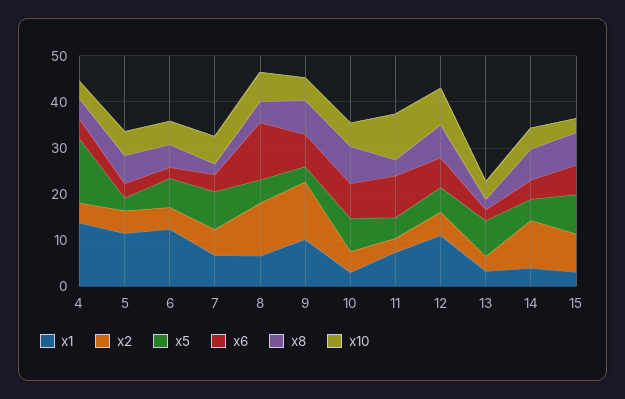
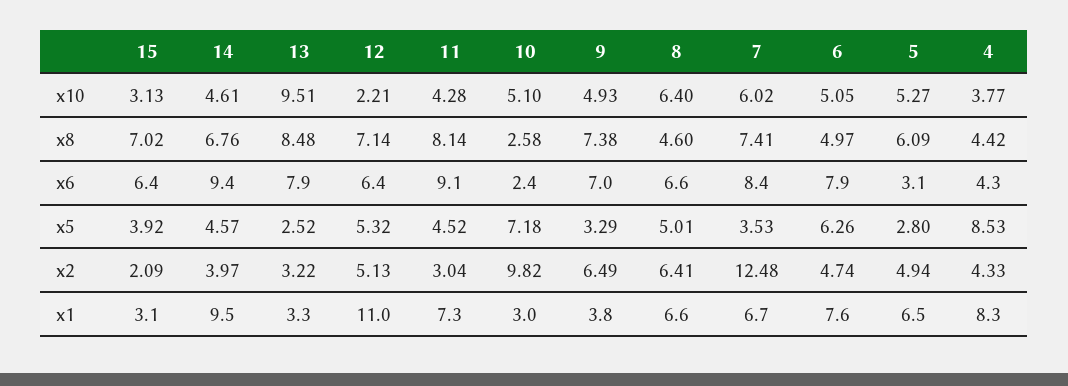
  {
    "x1": {
-     "4": 14,
+     "4": 8.3,
-     "5": 12,
+     "5": 6.5,
-     "6": 12,
+     "6": 7.6,
      "7": 6.7,
      "8": 6.6,
-     "9": 10,
+     "9": 3.8,
      "10": 3,
      "11": 7.3,
      "12": 11,
      "13": 3.3,
-     "14": 4,
+     "14": 9.5,
      "15": 3.1
    },
    "x2": {
      "4": 4.33,
      "5": 4.94,
      "6": 4.74,
-     "7": 6,
+     "7": 12.48,
-     "8": 12,
+     "8": 6.41,
-     "9": 12,
+     "9": 6.49,
-     "10": 4,
+     "10": 9.82,
      "11": 3.04,
      "12": 5.13,
      "13": 3.22,
-     "14": 10,
+     "14": 3.97,
-     "15": 8
+     "15": 2.09
    },
    "x5": {
-     "4": 14,
+     "4": 8.53,
      "5": 2.8,
      "6": 6.26,
-     "7": 8,
+     "7": 3.53,
      "8": 5.01,
      "9": 3.29,
      "10": 7.18,
      "11": 4.52,
      "12": 5.32,
-     "13": 8,
+     "13": 2.52,
      "14": 4.57,
-     "15": 8
+     "15": 3.92
    },
    "x6": {
      "4": 4.3,
      "5": 3.1,
-     "6": 2,
+     "6": 7.9,
-     "7": 4,
+     "7": 8.4,
-     "8": 12,
+     "8": 6.6,
      "9": 7,
-     "10": 8,
+     "10": 2.4,
      "11": 9.1,
      "12": 6.4,
-     "13": 2,
+     "13": 7.9,
-     "14": 4,
+     "14": 9.4,
      "15": 6.4
    },
    "x8": {
      "4": 4.42,
      "5": 6.09,
      "6": 4.97,
-     "7": 2,
+     "7": 7.41,
      "8": 4.6,
      "9": 7.38,
-     "10": 8,
+     "10": 2.58,
-     "11": 4,
+     "11": 8.14,
      "12": 7.14,
-     "13": 2,
+     "13": 8.48,
      "14": 6.76,
      "15": 7.02
    },
    "x10": {
      "4": 3.77,
      "5": 5.27,
      "6": 5.05,
      "7": 6.02,
      "8": 6.4,
      "9": 4.93,
      "10": 5.1,
-     "11": 10,
+     "11": 4.28,
-     "12": 8,
+     "12": 2.21,
-     "13": 4,
+     "13": 9.51,
      "14": 4.61,
      "15": 3.13
    }
  }

